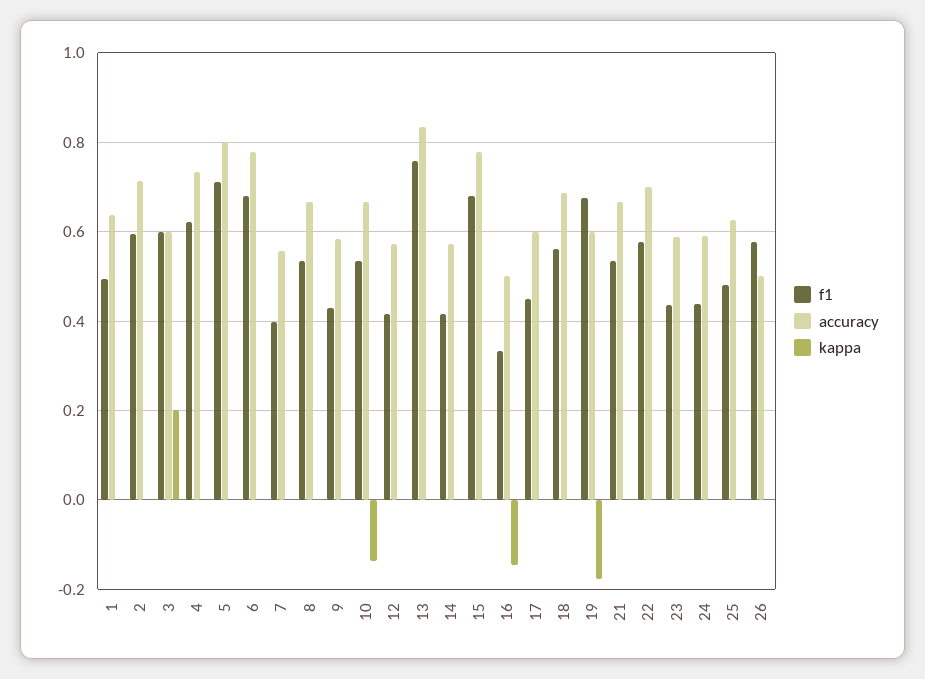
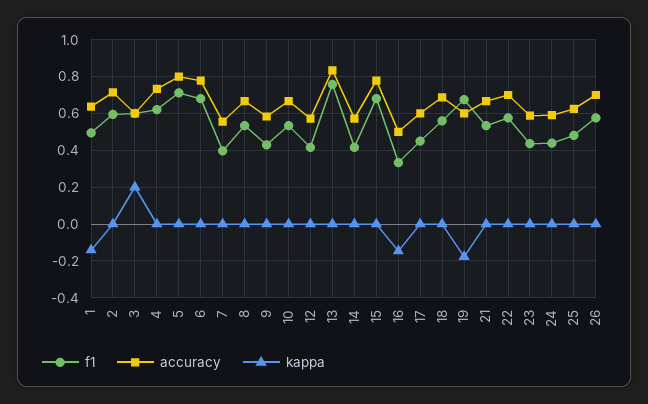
  {
    "f1": {
      "1": 0.5,
      "2": 0.6,
      "3": 0.6,
      "4": 0.62,
      "5": 0.72,
      "6": 0.68,
      "7": 0.4,
      "8": 0.54,
      "9": 0.42,
      "10": 0.54,
      "12": 0.42,
      "13": 0.76,
      "14": 0.42,
      "15": 0.68,
      "16": 0.34,
      "17": 0.46,
      "18": 0.56,
      "19": 0.68,
      "21": 0.54,
      "22": 0.58,
      "23": 0.44,
      "24": 0.44,
      "25": 0.48,
      "26": 0.58
    },
    "accuracy": {
      "1": 0.64,
      "2": 0.72,
      "3": 0.6,
      "4": 0.74,
      "5": 0.8,
      "6": 0.78,
      "7": 0.56,
      "8": 0.66,
      "9": 0.58,
      "10": 0.66,
      "12": 0.58,
      "13": 0.84,
      "14": 0.58,
      "15": 0.78,
      "16": 0.5,
      "17": 0.6,
      "18": 0.68,
      "19": 0.6,
      "21": 0.66,
      "22": 0.7,
      "23": 0.58,
      "24": 0.6,
      "25": 0.62,
-     "26": 0.5
+     "26": 0.7
    },
    "kappa": {
-     "1": 0,
+     "1": -0.15,
      "2": 0,
      "3": 0.2,
      "4": 0,
      "5": 0,
      "6": 0,
      "7": 0,
      "8": 0,
      "9": 0,
-     "10": -0.14,
+     "10": 0,
      "12": 0,
      "13": 0,
      "14": 0,
      "15": 0,
      "16": -0.14,
      "17": 0,
      "18": 0,
      "19": -0.18,
      "21": 0,
      "22": 0,
      "23": 0,
      "24": 0,
      "25": 0,
      "26": 0
    }
  }

